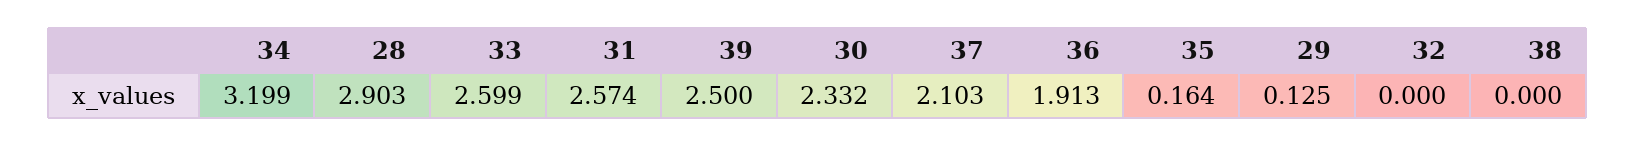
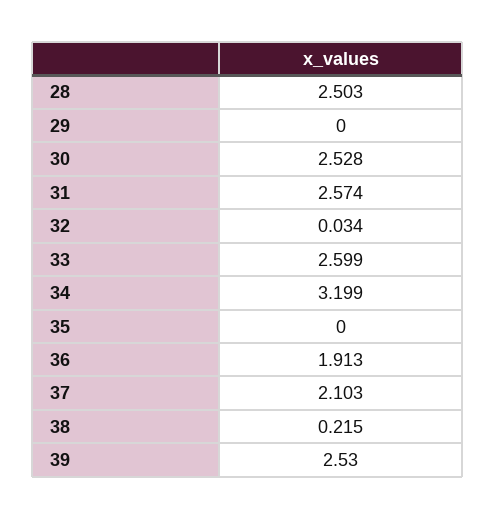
  {
    "34": 3.199,
-   "28": 2.903,
+   "28": 2.503,
    "33": 2.599,
    "31": 2.574,
-   "39": 2.5,
+   "39": 2.53,
-   "30": 2.332,
+   "30": 2.528,
    "37": 2.103,
    "36": 1.913,
-   "35": 0.164,
+   "35": 0,
-   "29": 0.125,
+   "29": 0,
-   "32": 0,
+   "32": 0.034,
-   "38": 0
+   "38": 0.215
  }

